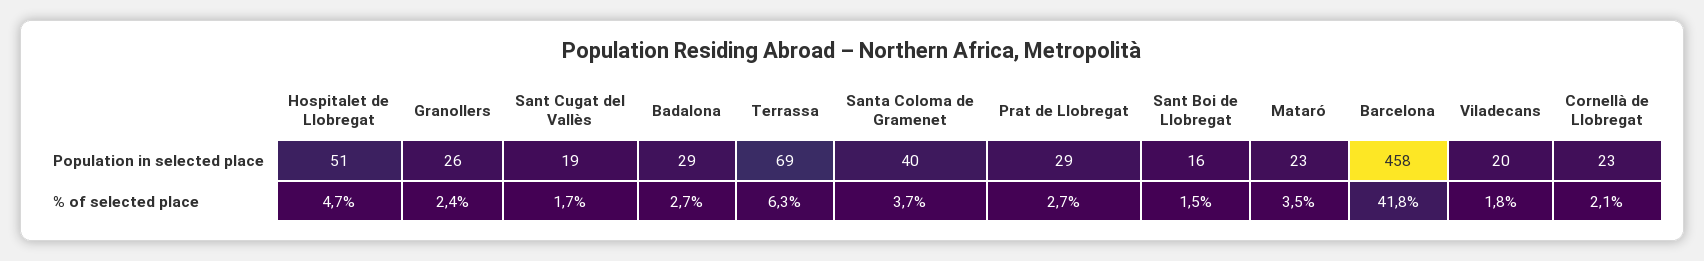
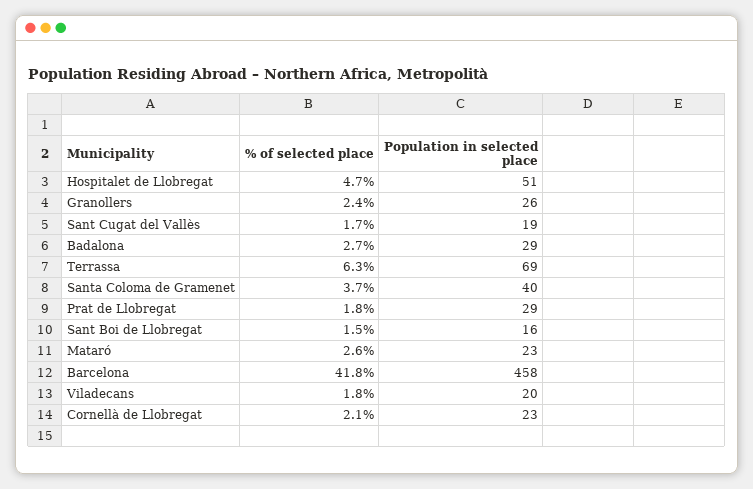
  {
    "Hospitalet de Llobregat": {
      "Population in selected place": 51,
      "% of selected place": 4.7
    },
    "Granollers": {
      "Population in selected place": 26,
      "% of selected place": 2.4
    },
    "Sant Cugat del Vallès": {
      "Population in selected place": 19,
      "% of selected place": 1.7
    },
    "Badalona": {
      "Population in selected place": 29,
      "% of selected place": 2.7
    },
    "Terrassa": {
      "Population in selected place": 69,
      "% of selected place": 6.3
    },
    "Santa Coloma de Gramenet": {
      "Population in selected place": 40,
      "% of selected place": 3.7
    },
    "Prat de Llobregat": {
      "Population in selected place": 29,
-     "% of selected place": 2.7
+     "% of selected place": 1.8
    },
    "Sant Boi de Llobregat": {
      "Population in selected place": 16,
      "% of selected place": 1.5
    },
    "Mataró": {
      "Population in selected place": 23,
-     "% of selected place": 3.5
+     "% of selected place": 2.6
    },
    "Barcelona": {
      "Population in selected place": 458,
      "% of selected place": 41.8
    },
    "Viladecans": {
      "Population in selected place": 20,
      "% of selected place": 1.8
    },
    "Cornellà de Llobregat": {
      "Population in selected place": 23,
      "% of selected place": 2.1
    }
  }

